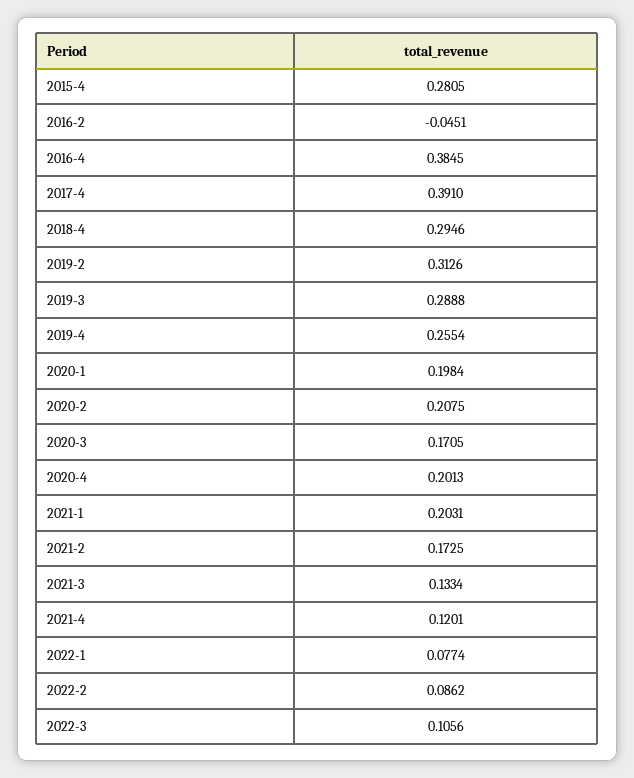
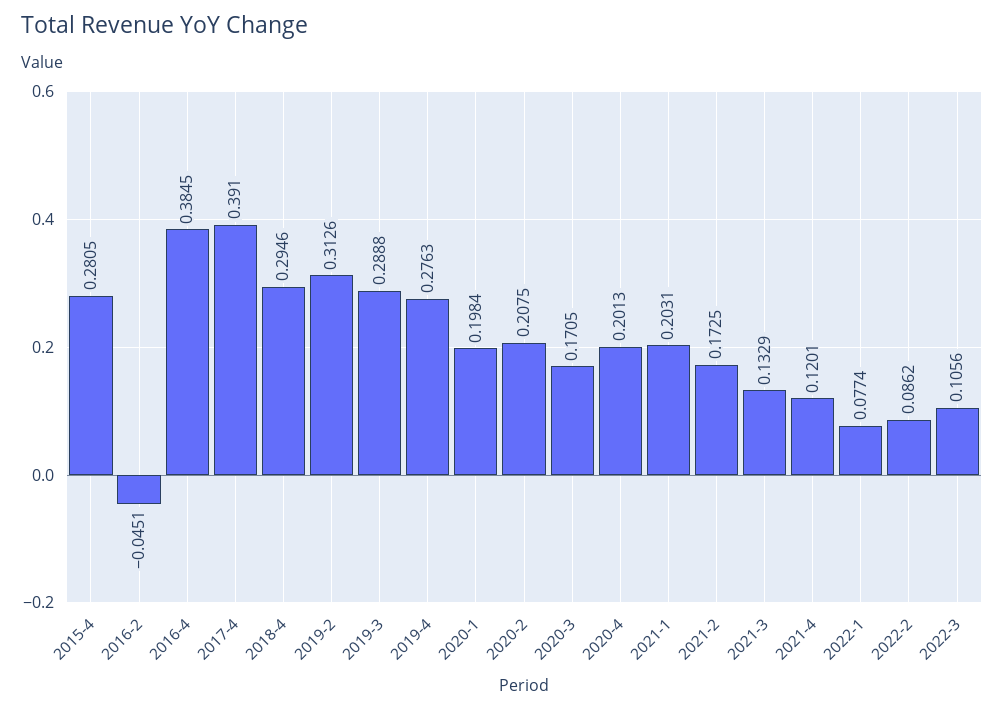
  {
    "2015-4": 0.2805,
    "2016-2": -0.0451,
    "2016-4": 0.3845,
    "2017-4": 0.391,
    "2018-4": 0.2946,
    "2019-2": 0.3126,
    "2019-3": 0.2888,
-   "2019-4": 0.2554,
+   "2019-4": 0.2763,
    "2020-1": 0.1984,
    "2020-2": 0.2075,
    "2020-3": 0.1705,
    "2020-4": 0.2013,
    "2021-1": 0.2031,
    "2021-2": 0.1725,
-   "2021-3": 0.1334,
+   "2021-3": 0.1329,
    "2021-4": 0.1201,
    "2022-1": 0.0774,
    "2022-2": 0.0862,
    "2022-3": 0.1056
  }

